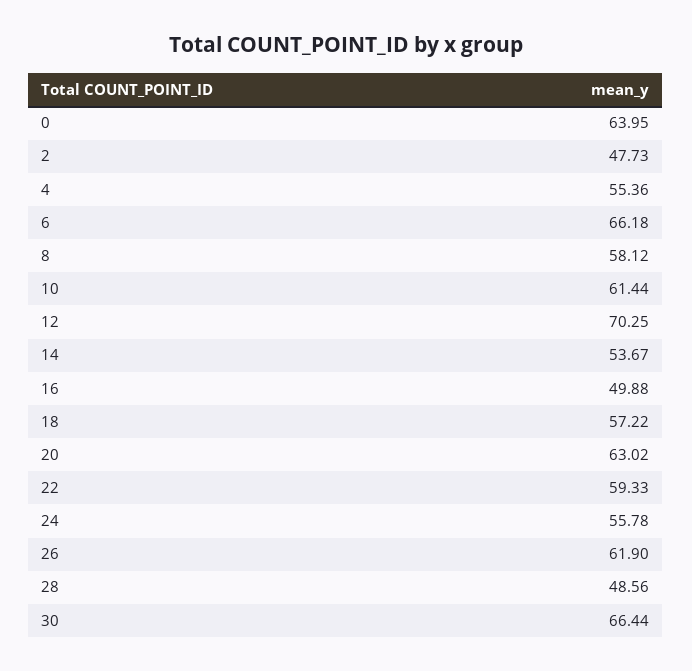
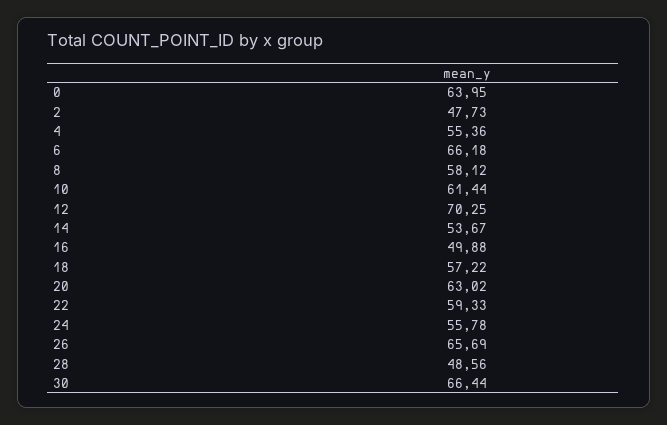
  {
    "0": 63.95,
    "2": 47.73,
    "4": 55.36,
    "6": 66.18,
    "8": 58.12,
    "10": 61.44,
    "12": 70.25,
    "14": 53.67,
    "16": 49.88,
    "18": 57.22,
    "20": 63.02,
    "22": 59.33,
    "24": 55.78,
-   "26": 61.9,
+   "26": 65.69,
    "28": 48.56,
    "30": 66.44
  }

